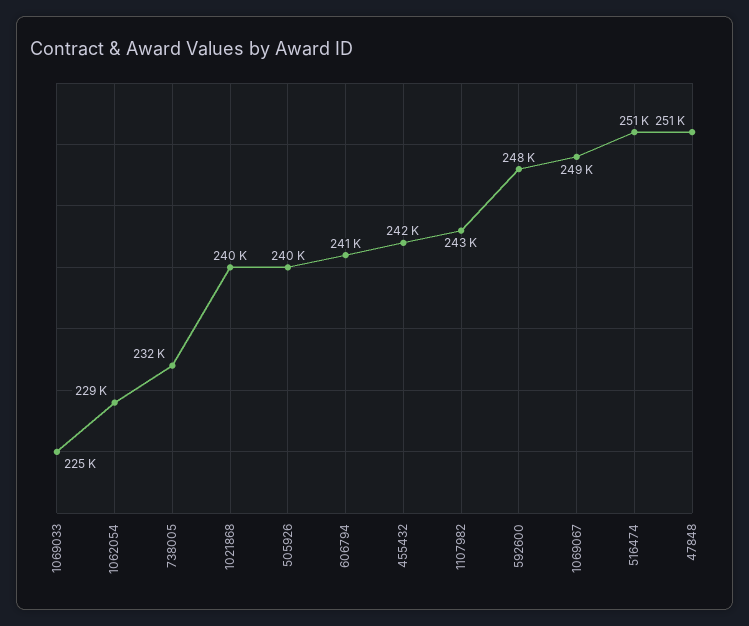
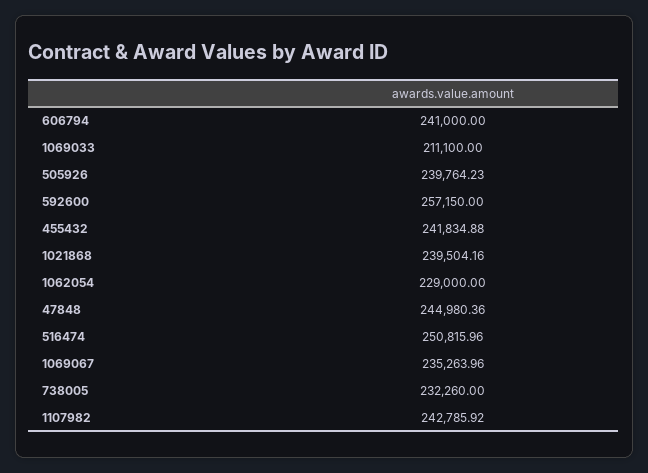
  {
-   "1069033": 225000,
+   "1069033": 211100,
    "1062054": 229000,
    "738005": 232260,
    "1021868": 239504.16,
    "505926": 239764.23,
    "606794": 241000,
    "455432": 241834.88,
    "1107982": 242785.92,
-   "592600": 248000,
+   "592600": 257150,
-   "1069067": 249000,
+   "1069067": 235263.96,
    "516474": 250815.96,
-   "47848": 251000
+   "47848": 244980.36
  }

